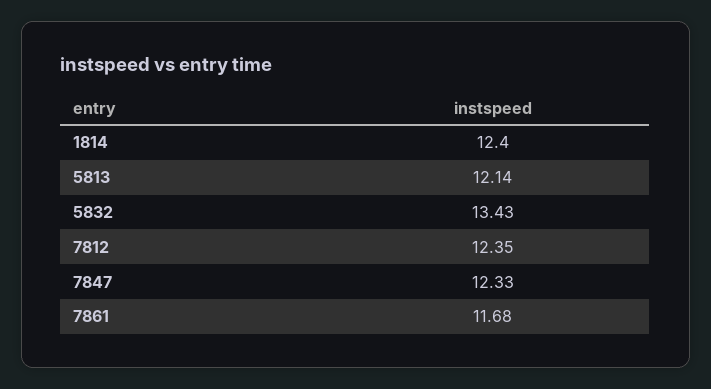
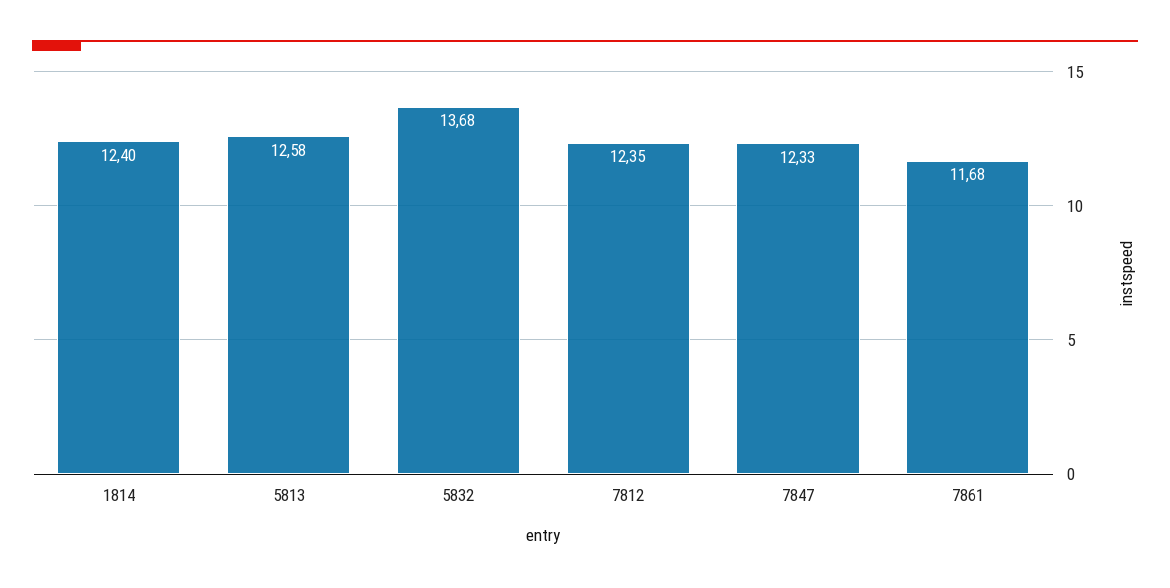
  {
    "1814": 12.4,
-   "5813": 12.14,
+   "5813": 12.58,
-   "5832": 13.43,
+   "5832": 13.68,
    "7812": 12.35,
    "7847": 12.33,
    "7861": 11.68
  }

